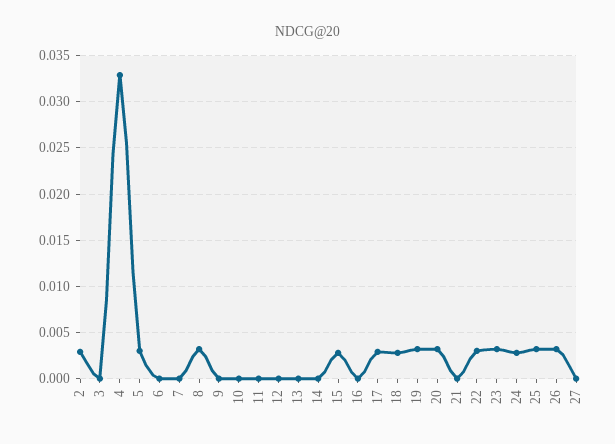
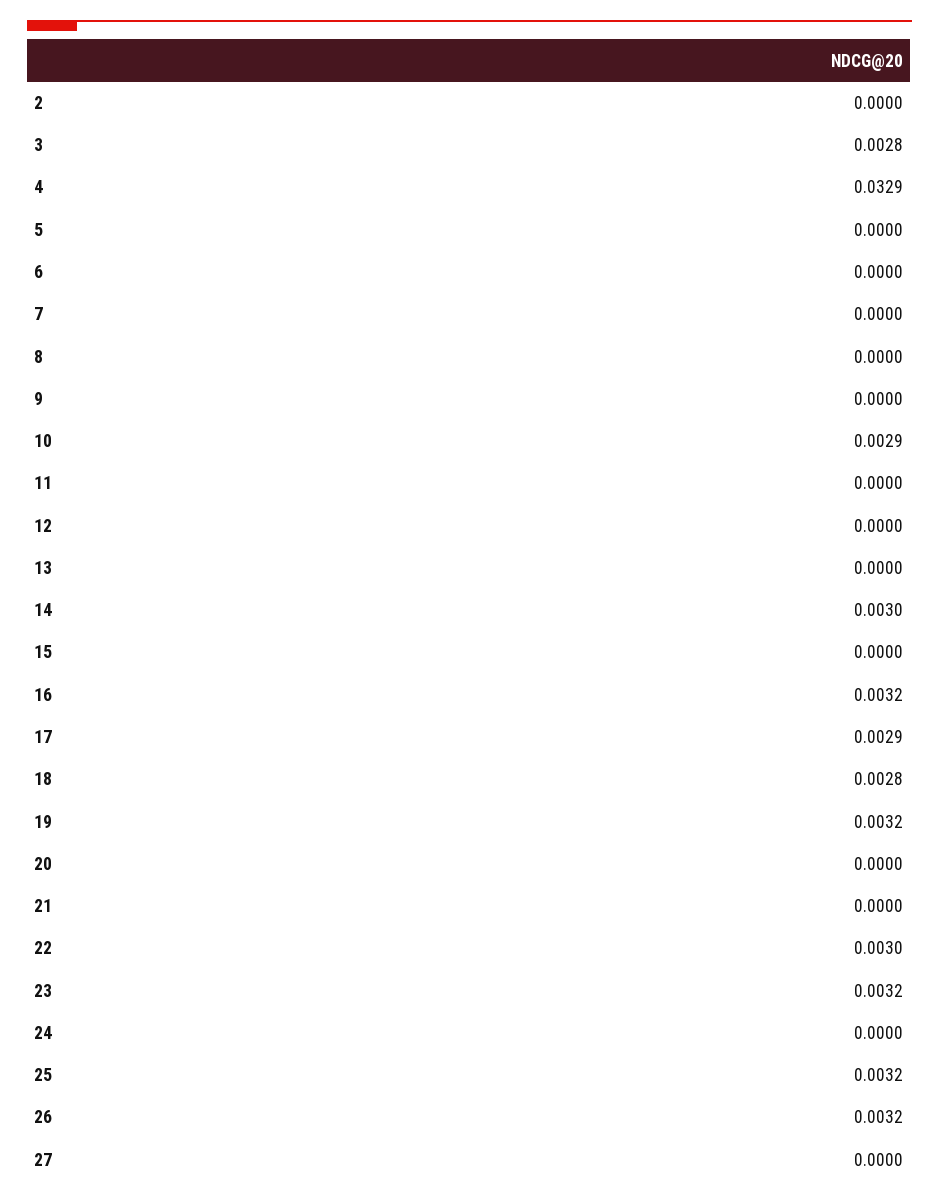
  {
-   "2": 0.003,
+   "2": 0,
-   "3": 0,
+   "3": 0.0028,
    "4": 0.0329,
-   "5": 0.003,
+   "5": 0,
    "6": 0,
    "7": 0,
-   "8": 0.003,
+   "8": 0,
    "9": 0,
-   "10": 0,
+   "10": 0.0029,
    "11": 0,
    "12": 0,
    "13": 0,
-   "14": 0,
+   "14": 0.003,
-   "15": 0.003,
+   "15": 0,
-   "16": 0,
+   "16": 0.0032,
    "17": 0.0029,
    "18": 0.0028,
    "19": 0.0032,
-   "20": 0.003,
+   "20": 0,
    "21": 0,
    "22": 0.003,
    "23": 0.0032,
-   "24": 0.003,
+   "24": 0,
    "25": 0.0032,
    "26": 0.0032,
    "27": 0
  }

